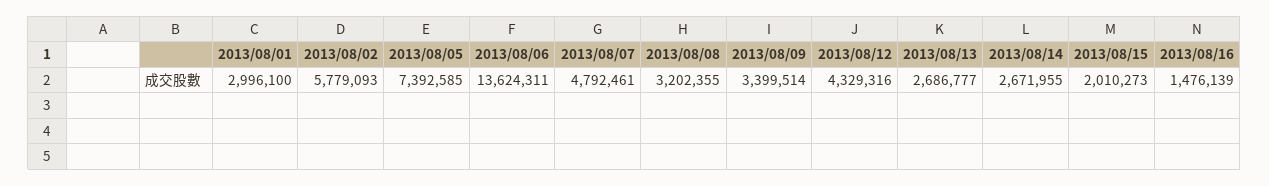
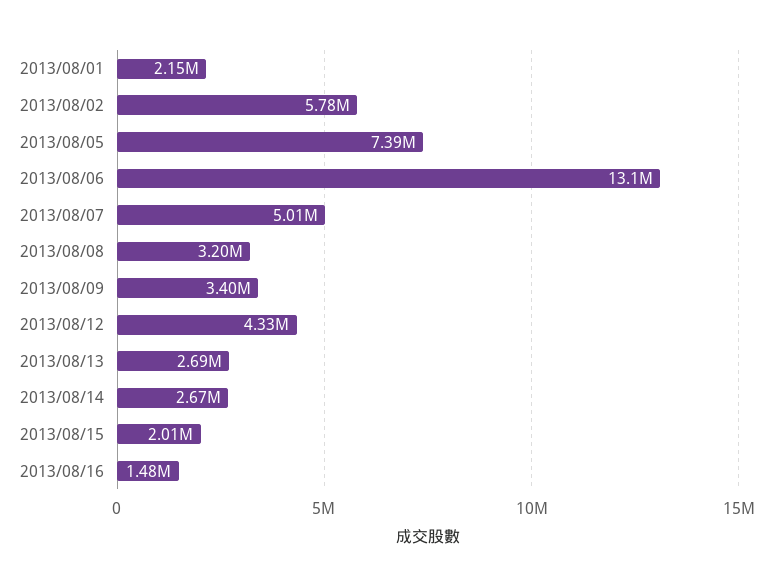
  {
-   "2013/08/01": 2996100,
+   "2013/08/01": 2150000,
    "2013/08/02": 5779093,
    "2013/08/05": 7392585,
-   "2013/08/06": 13624311,
+   "2013/08/06": 13100000,
-   "2013/08/07": 4792461,
+   "2013/08/07": 5010000,
    "2013/08/08": 3202355,
    "2013/08/09": 3399514,
    "2013/08/12": 4329316,
    "2013/08/13": 2686777,
    "2013/08/14": 2671955,
    "2013/08/15": 2010273,
    "2013/08/16": 1476139
  }

